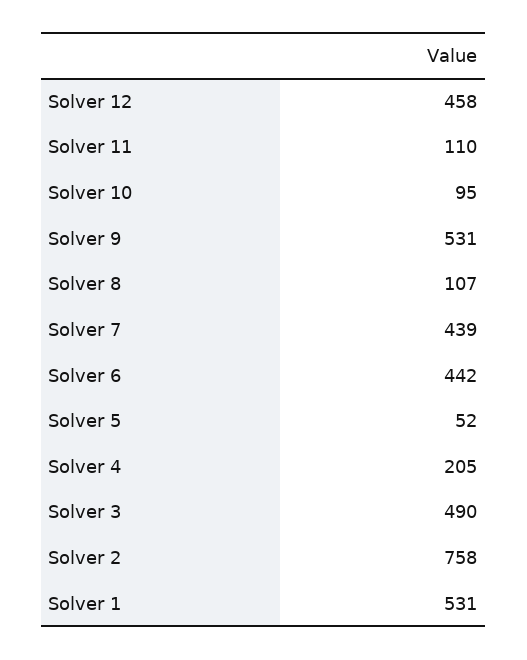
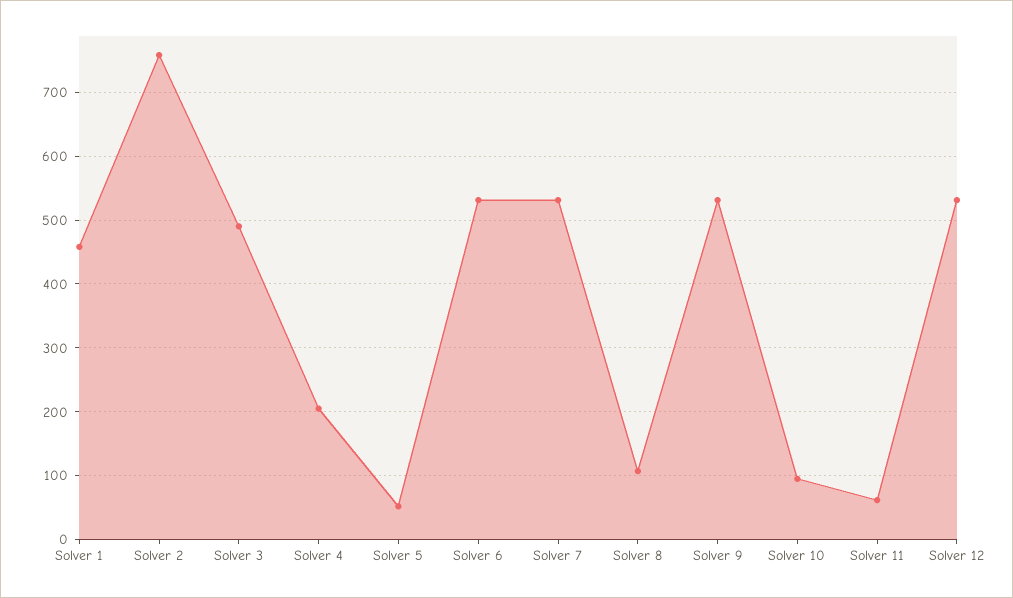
  {
-   "Solver 12": 458,
+   "Solver 12": 530,
-   "Solver 11": 110,
+   "Solver 11": 60,
    "Solver 10": 95,
    "Solver 9": 531,
    "Solver 8": 107,
-   "Solver 7": 439,
+   "Solver 7": 530,
-   "Solver 6": 442,
+   "Solver 6": 530,
    "Solver 5": 52,
    "Solver 4": 205,
    "Solver 3": 490,
    "Solver 2": 758,
-   "Solver 1": 531
+   "Solver 1": 460
  }

